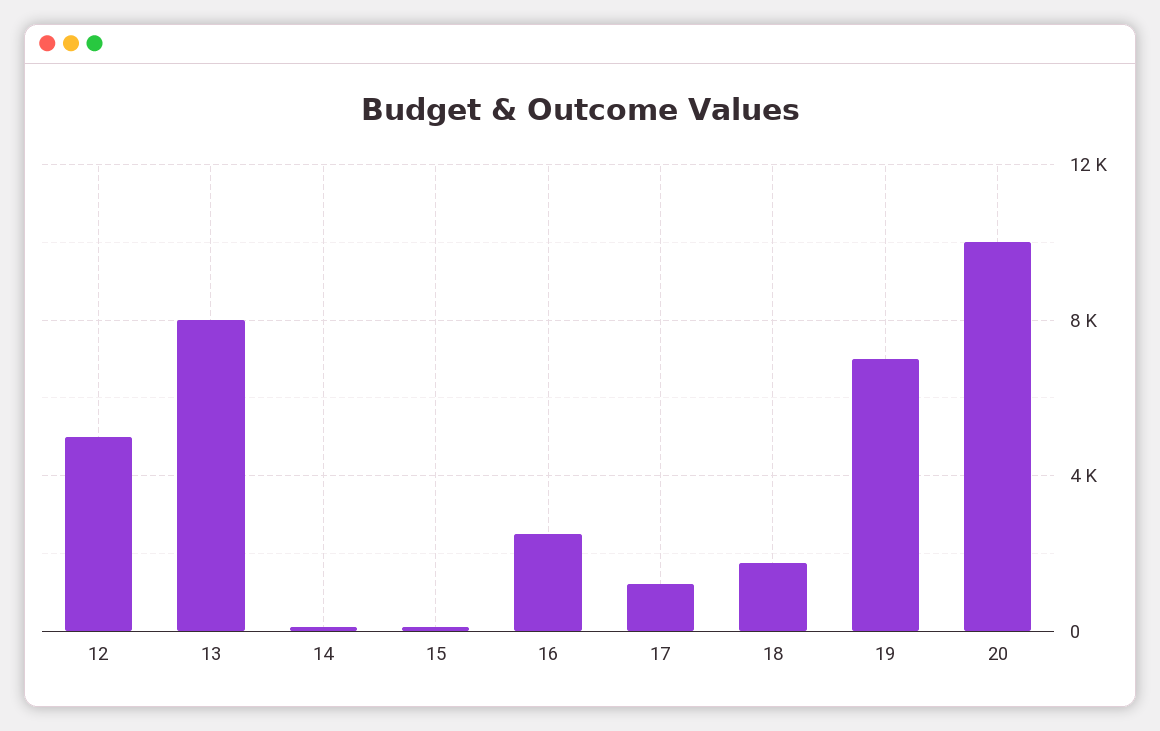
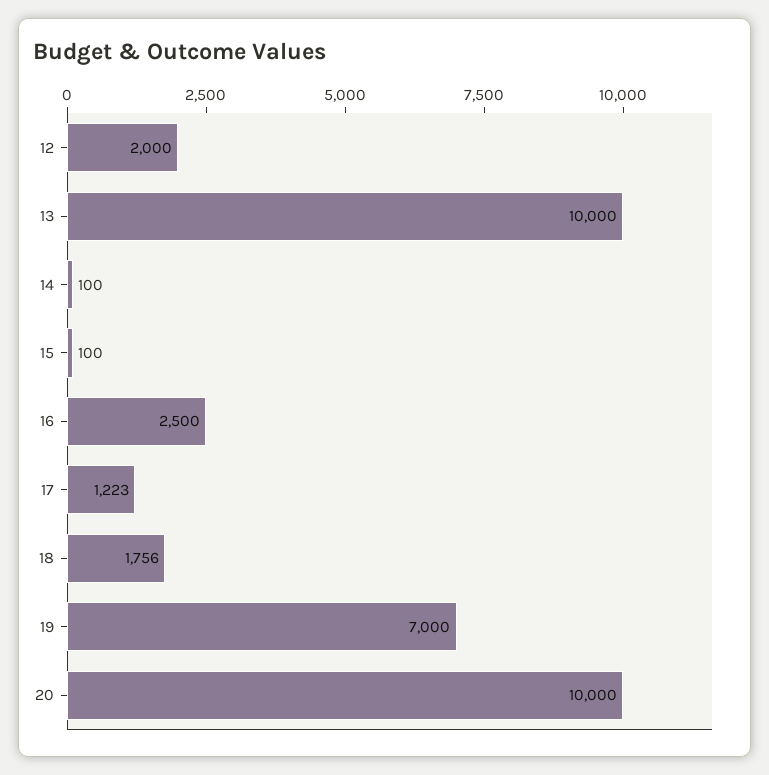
  {
-   "12": 5000,
+   "12": 2000,
-   "13": 8000,
+   "13": 10000,
    "14": 100,
    "15": 100,
    "16": 2500,
    "17": 1223,
    "18": 1756,
    "19": 7000,
    "20": 10000
  }

